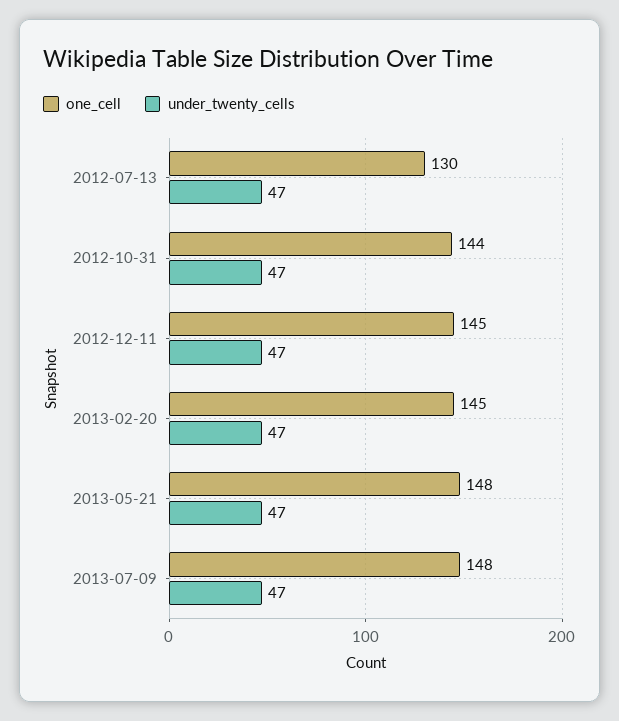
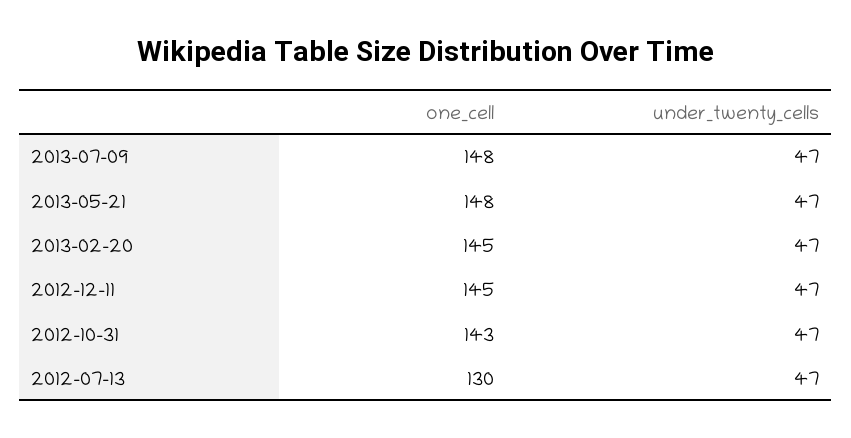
  {
    "one_cell": {
      "2012-07-13": 130,
-     "2012-10-31": 144,
+     "2012-10-31": 143,
      "2012-12-11": 145,
      "2013-02-20": 145,
      "2013-05-21": 148,
      "2013-07-09": 148
    },
    "under_twenty_cells": {
      "2012-07-13": 47,
      "2012-10-31": 47,
      "2012-12-11": 47,
      "2013-02-20": 47,
      "2013-05-21": 47,
      "2013-07-09": 47
    }
  }

